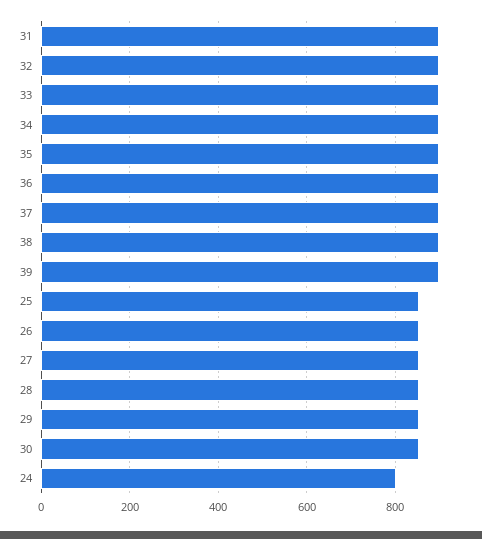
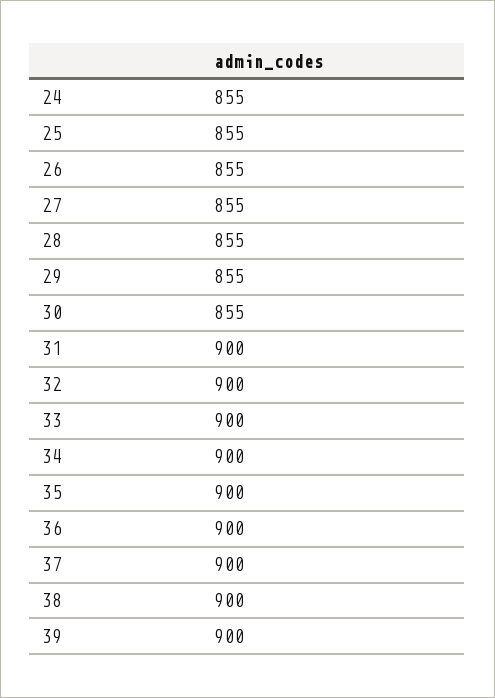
  {
    "31": 900,
    "32": 900,
    "33": 900,
    "34": 900,
    "35": 900,
    "36": 900,
    "37": 900,
    "38": 900,
    "39": 900,
    "25": 855,
    "26": 855,
    "27": 855,
    "28": 855,
    "29": 855,
    "30": 855,
-   "24": 800
+   "24": 855
  }

